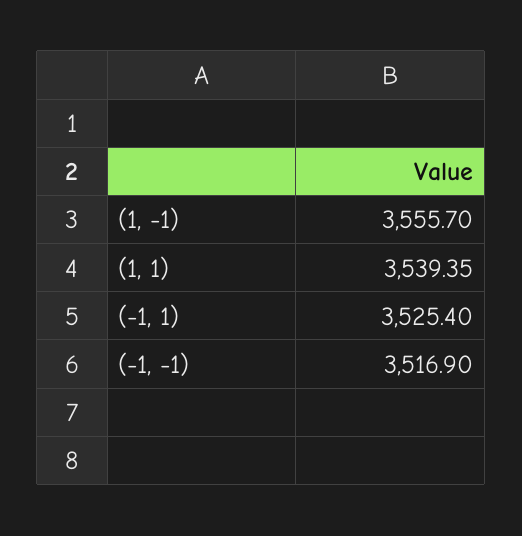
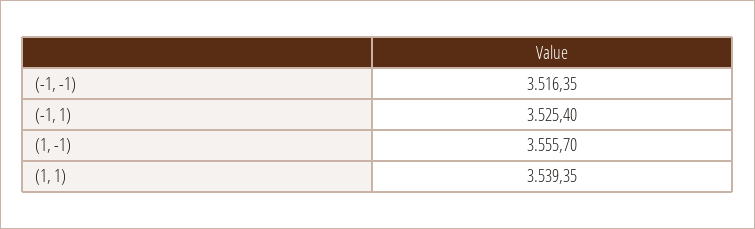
  {
    "(1, -1)": 3555.7,
    "(1, 1)": 3539.35,
    "(-1, 1)": 3525.4,
-   "(-1, -1)": 3516.9
+   "(-1, -1)": 3516.35
  }

